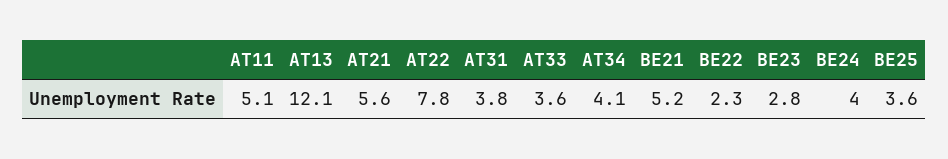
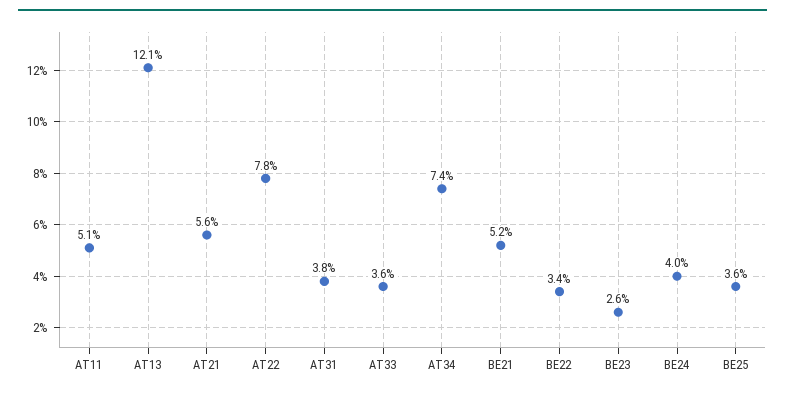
  {
    "AT11": 5.1,
    "AT13": 12.1,
    "AT21": 5.6,
    "AT22": 7.8,
    "AT31": 3.8,
    "AT33": 3.6,
-   "AT34": 4.1,
+   "AT34": 7.4,
    "BE21": 5.2,
-   "BE22": 2.3,
+   "BE22": 3.4,
-   "BE23": 2.8,
+   "BE23": 2.6,
    "BE24": 4,
    "BE25": 3.6
  }

